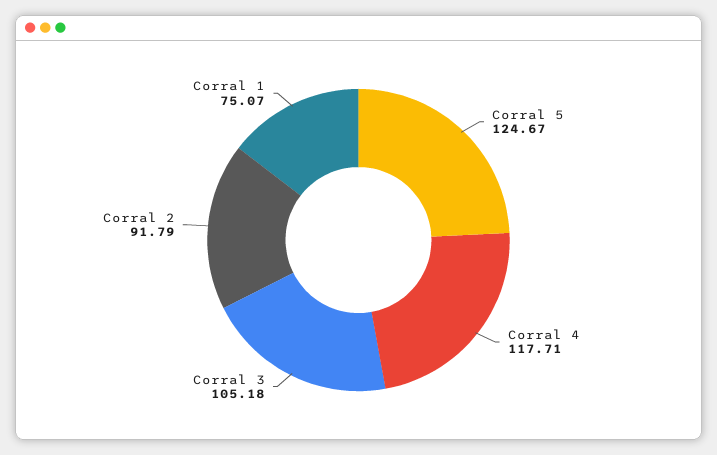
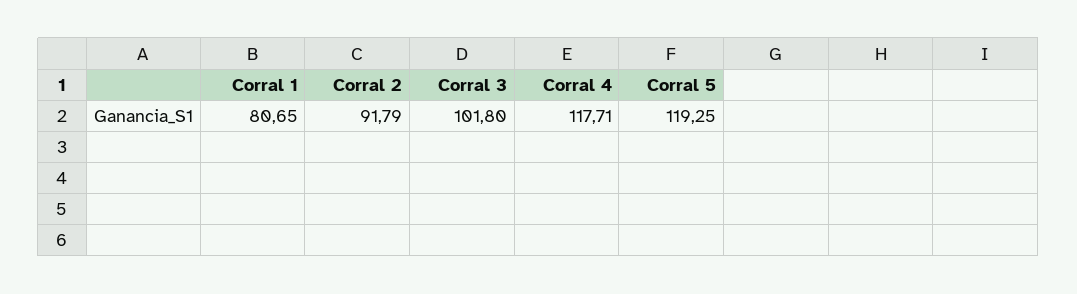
  {
-   "Corral 5": 124.67,
+   "Corral 5": 119.25,
    "Corral 4": 117.71,
-   "Corral 3": 105.18,
+   "Corral 3": 101.8,
    "Corral 2": 91.79,
-   "Corral 1": 75.07
+   "Corral 1": 80.65
  }

